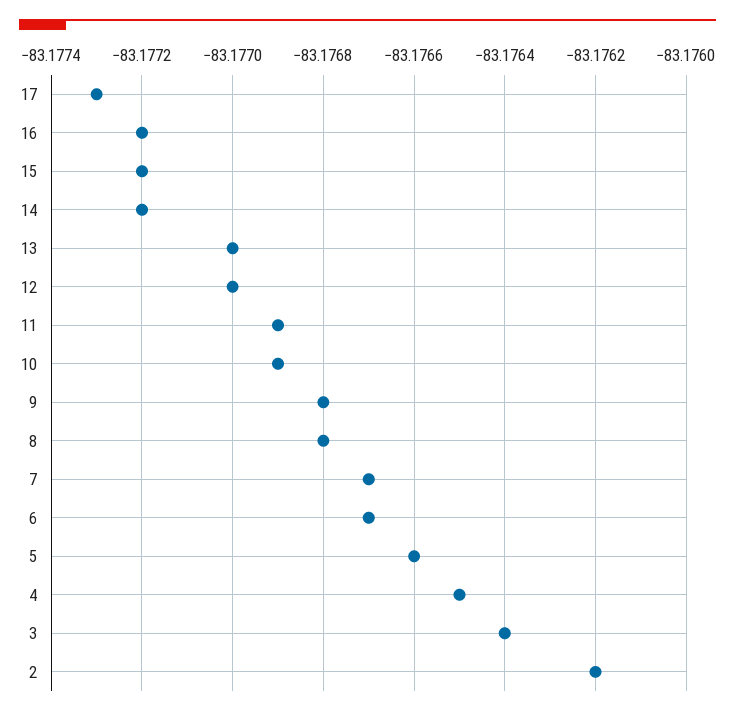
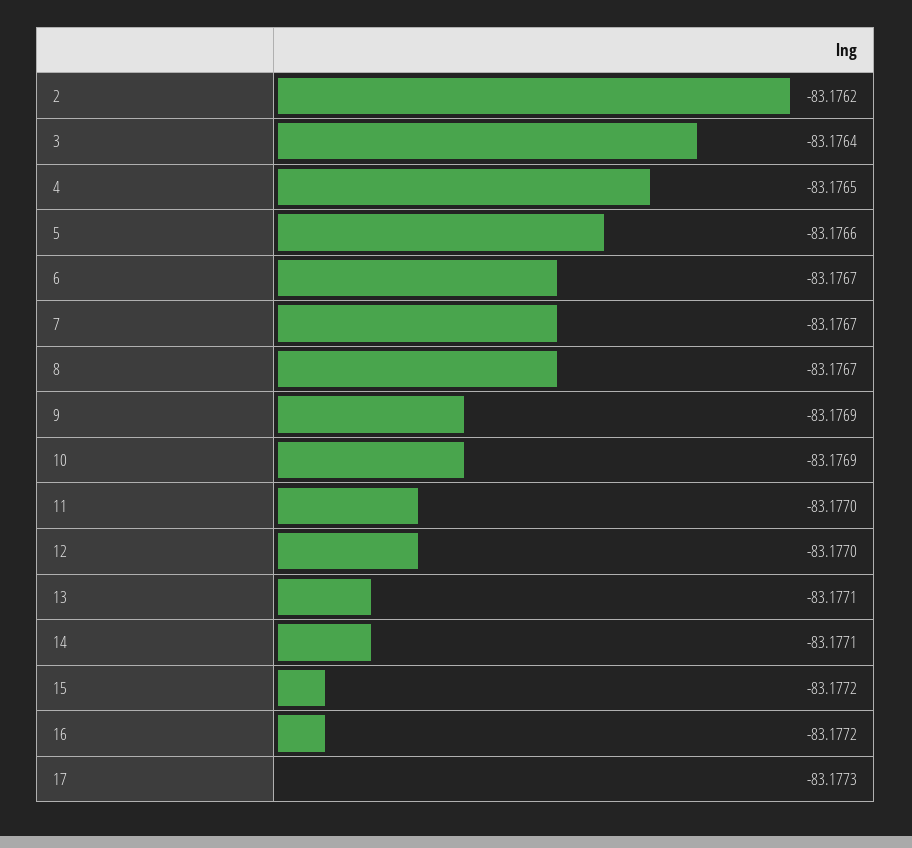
  {
    "17": -83.1773,
    "16": -83.1772,
    "15": -83.1772,
-   "14": -83.1772,
+   "14": -83.1771,
-   "13": -83.177,
+   "13": -83.1771,
    "12": -83.177,
-   "11": -83.1769,
+   "11": -83.177,
    "10": -83.1769,
-   "9": -83.1768,
+   "9": -83.1769,
-   "8": -83.1768,
+   "8": -83.1767,
    "7": -83.1767,
    "6": -83.1767,
    "5": -83.1766,
    "4": -83.1765,
    "3": -83.1764,
    "2": -83.1762
  }

